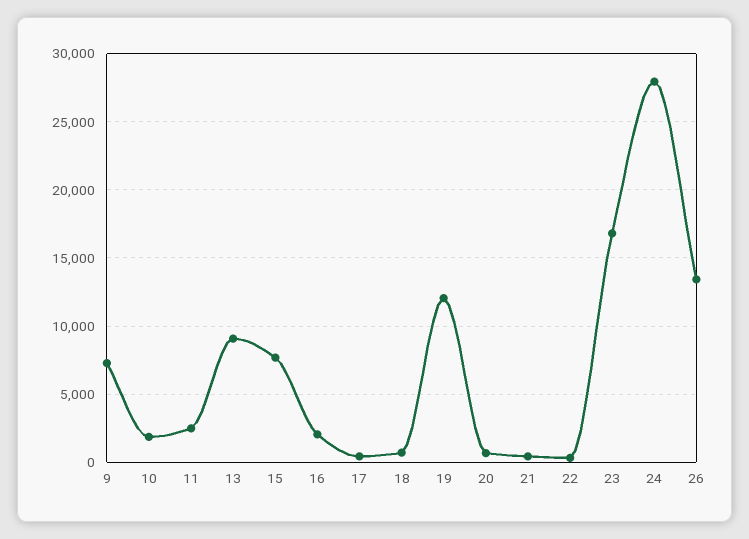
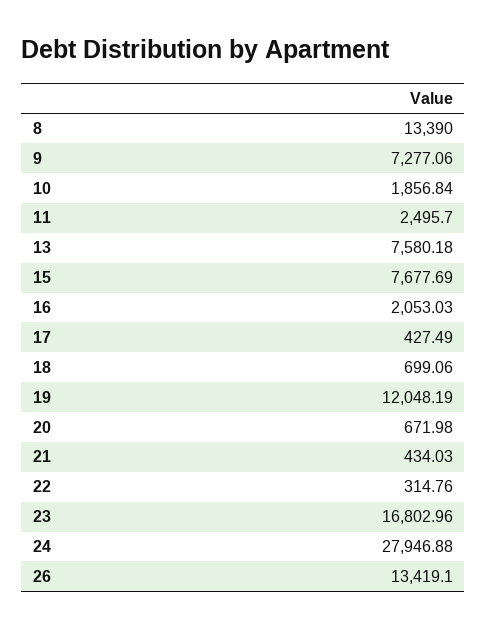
  {
    "9": 7277.06,
    "10": 1856.84,
    "11": 2495.7,
-   "13": 9000,
+   "13": 7580.18,
    "15": 7677.69,
    "16": 2053.03,
    "17": 427.49,
    "18": 699.06,
    "19": 12048.19,
    "20": 671.98,
    "21": 434.03,
    "22": 314.76,
    "23": 16802.96,
    "24": 27946.88,
-   "26": 13419.1
+   "26": 13419.1,
+   "8": 13390
  }

